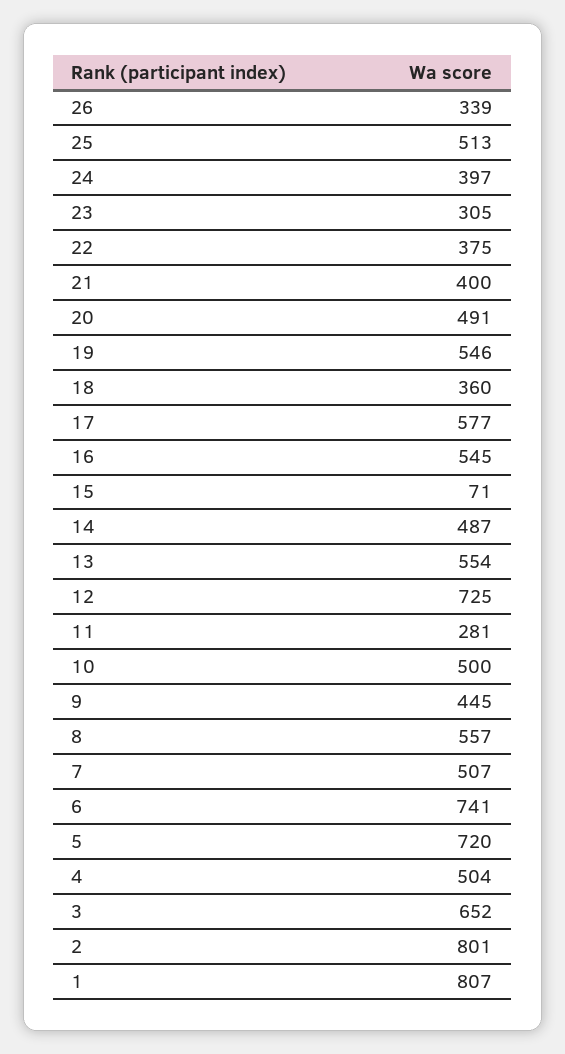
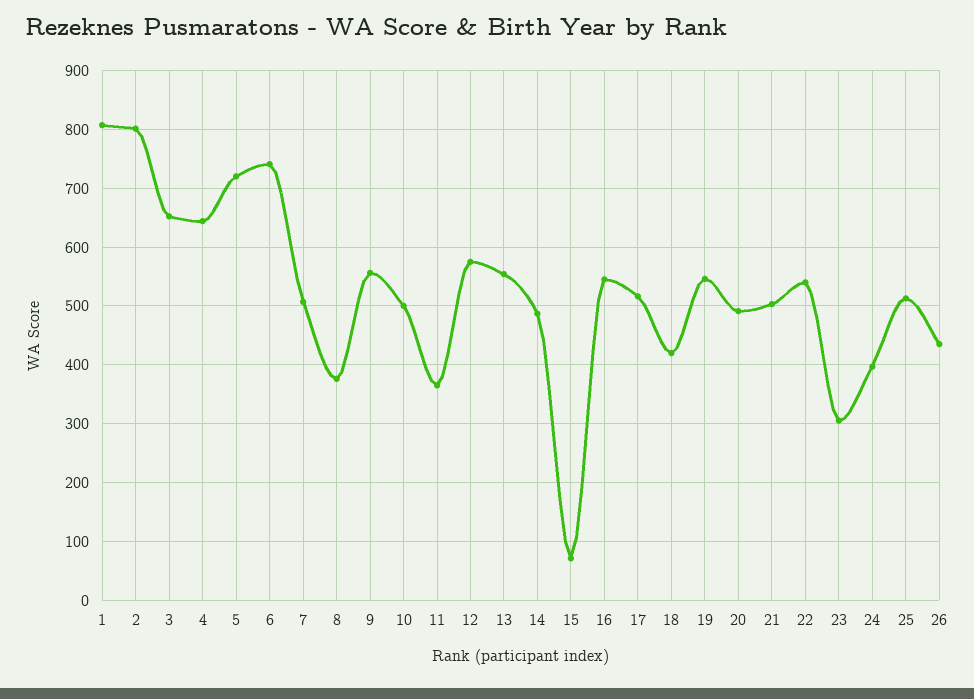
  {
-   "26": 339,
+   "26": 440,
    "25": 513,
    "24": 397,
    "23": 305,
-   "22": 375,
+   "22": 540,
-   "21": 400,
+   "21": 500,
    "20": 491,
    "19": 546,
-   "18": 360,
+   "18": 420,
-   "17": 577,
+   "17": 520,
    "16": 545,
    "15": 71,
    "14": 487,
    "13": 554,
-   "12": 725,
+   "12": 580,
-   "11": 281,
+   "11": 360,
    "10": 500,
-   "9": 445,
+   "9": 560,
-   "8": 557,
+   "8": 380,
    "7": 507,
    "6": 741,
    "5": 720,
-   "4": 504,
+   "4": 640,
    "3": 652,
    "2": 801,
    "1": 807
  }

